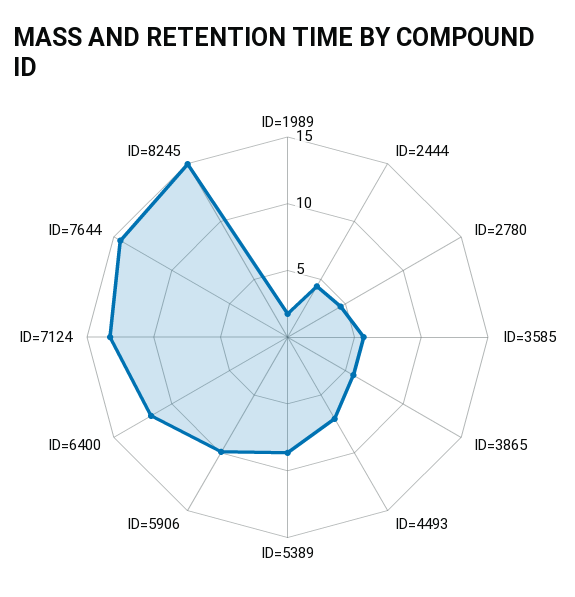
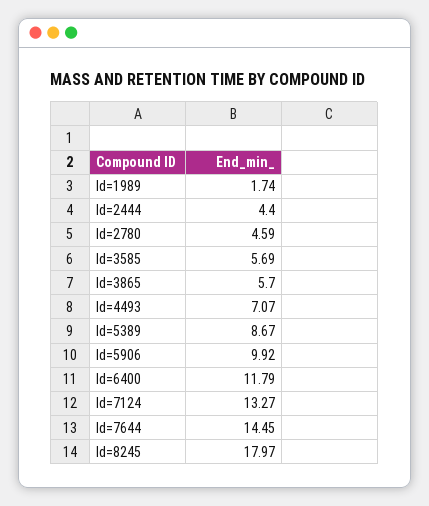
  {
    "ID=1989": 1.74,
    "ID=2444": 4.4,
    "ID=2780": 4.59,
    "ID=3585": 5.69,
    "ID=3865": 5.7,
    "ID=4493": 7.07,
    "ID=5389": 8.67,
    "ID=5906": 9.92,
    "ID=6400": 11.79,
    "ID=7124": 13.27,
    "ID=7644": 14.45,
-   "ID=8245": 15
+   "ID=8245": 17.97
  }

